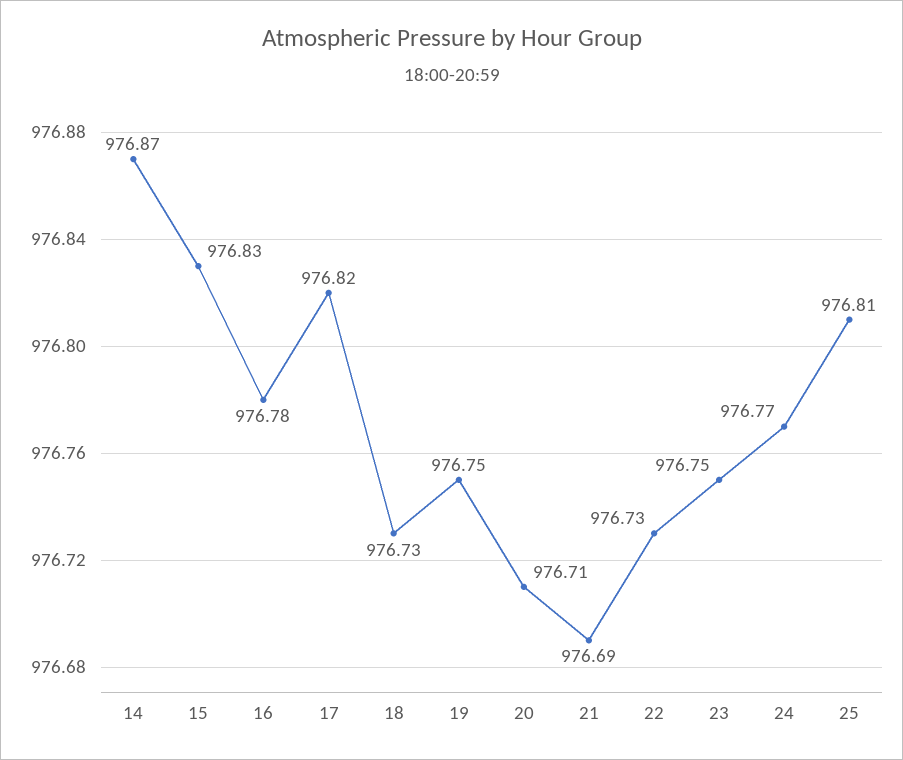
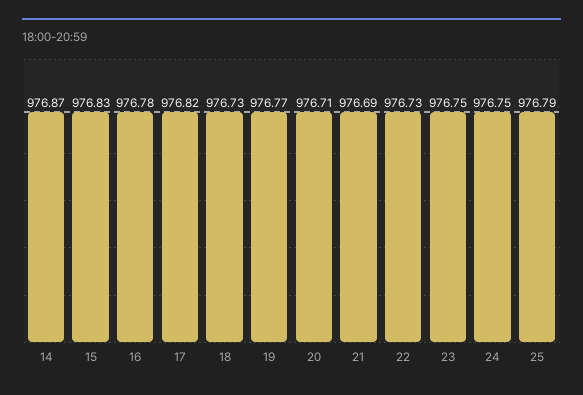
  {
    "14": 976.87,
    "15": 976.83,
    "16": 976.78,
    "17": 976.82,
    "18": 976.73,
-   "19": 976.75,
+   "19": 976.77,
    "20": 976.71,
    "21": 976.69,
    "22": 976.73,
    "23": 976.75,
-   "24": 976.77,
+   "24": 976.75,
-   "25": 976.81
+   "25": 976.79
  }

